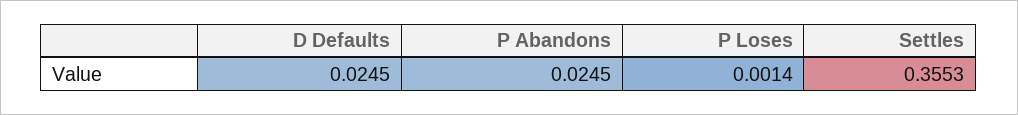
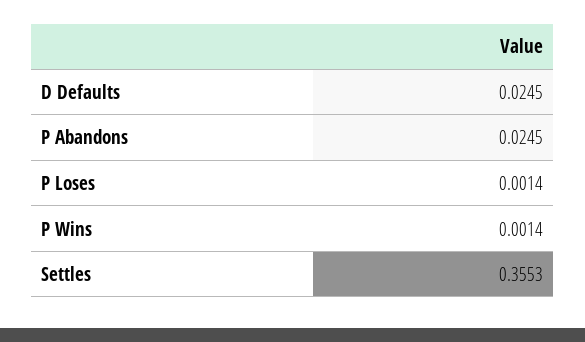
  {
    "D Defaults": 0.0245,
    "P Abandons": 0.0245,
    "P Loses": 0.0014,
-   "Settles": 0.3553
+   "Settles": 0.3553,
+   "P Wins": 0.0014
  }

